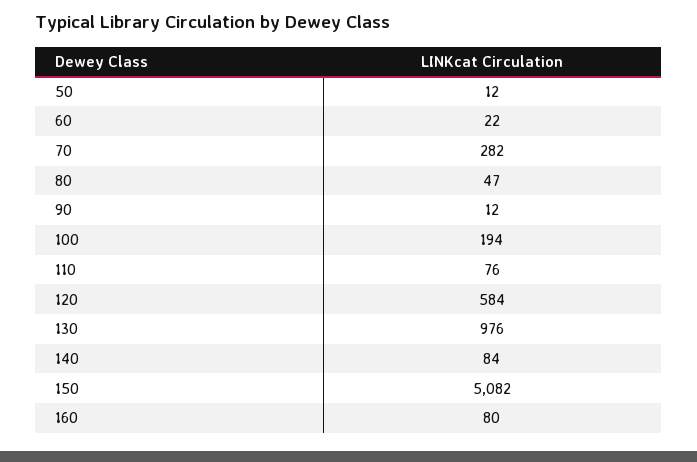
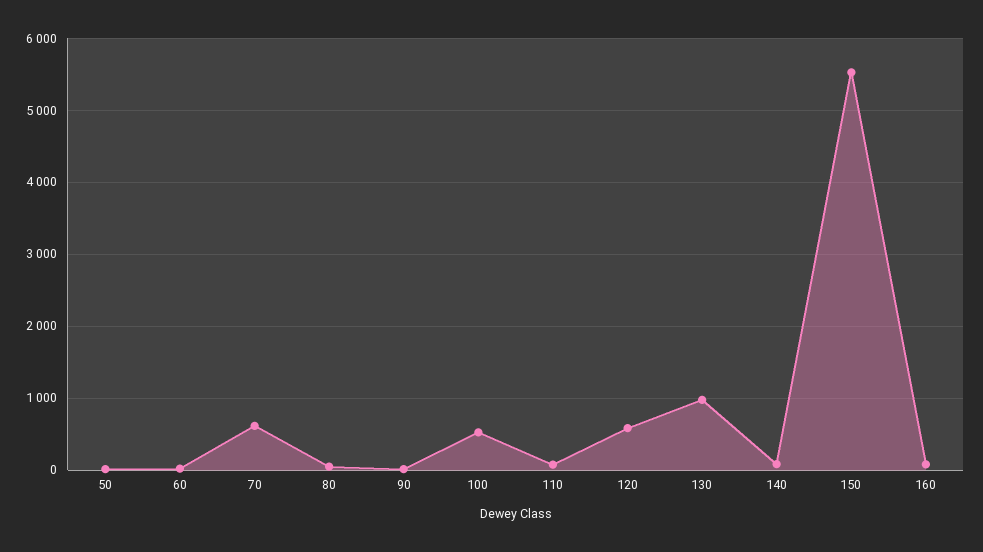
  {
    "50": 12,
    "60": 22,
-   "70": 282,
+   "70": 600,
    "80": 47,
    "90": 12,
-   "100": 194,
+   "100": 500,
    "110": 76,
    "120": 584,
    "130": 976,
    "140": 84,
-   "150": 5082,
+   "150": 5500,
    "160": 80
  }

